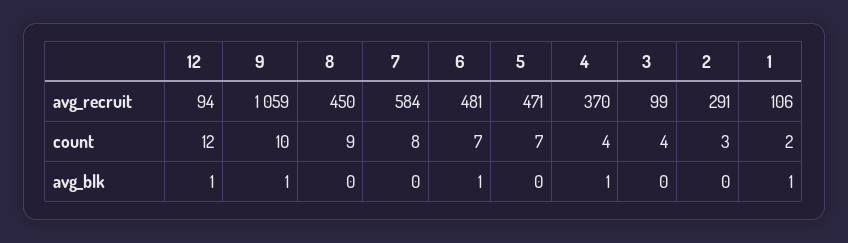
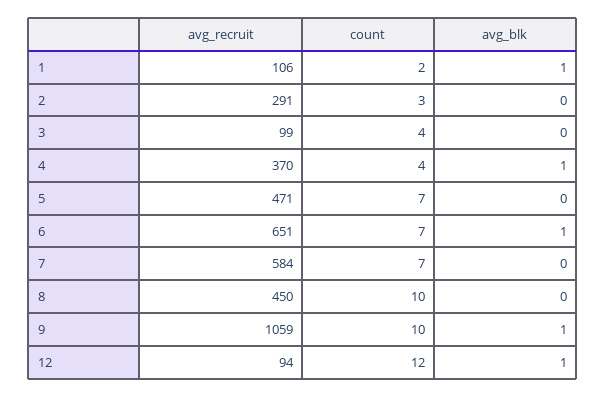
  {
    "12": {
      "avg_recruit": 94,
      "count": 12,
      "avg_blk": 1
    },
    "9": {
      "avg_recruit": 1059,
      "count": 10,
      "avg_blk": 1
    },
    "8": {
      "avg_recruit": 450,
-     "count": 9,
+     "count": 10,
      "avg_blk": 0
    },
    "7": {
      "avg_recruit": 584,
-     "count": 8,
+     "count": 7,
      "avg_blk": 0
    },
    "6": {
-     "avg_recruit": 481,
+     "avg_recruit": 651,
      "count": 7,
      "avg_blk": 1
    },
    "5": {
      "avg_recruit": 471,
      "count": 7,
      "avg_blk": 0
    },
    "4": {
      "avg_recruit": 370,
      "count": 4,
      "avg_blk": 1
    },
    "3": {
      "avg_recruit": 99,
      "count": 4,
      "avg_blk": 0
    },
    "2": {
      "avg_recruit": 291,
      "count": 3,
      "avg_blk": 0
    },
    "1": {
      "avg_recruit": 106,
      "count": 2,
      "avg_blk": 1
    }
  }

